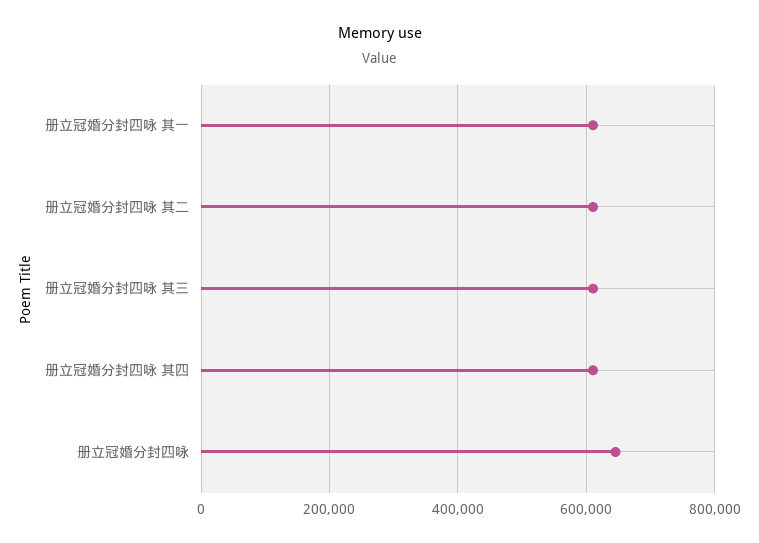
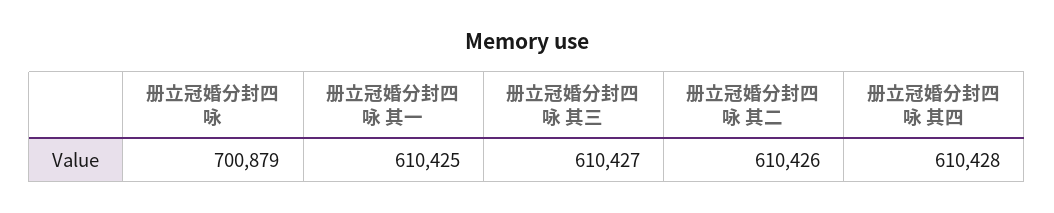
  {
    "册立冠婚分封四咏 其一": 610425,
    "册立冠婚分封四咏 其二": 610426,
    "册立冠婚分封四咏 其三": 610427,
    "册立冠婚分封四咏 其四": 610428,
-   "册立冠婚分封四咏": 640000
+   "册立冠婚分封四咏": 700879
  }

